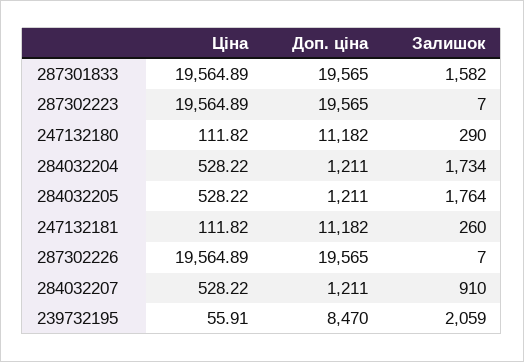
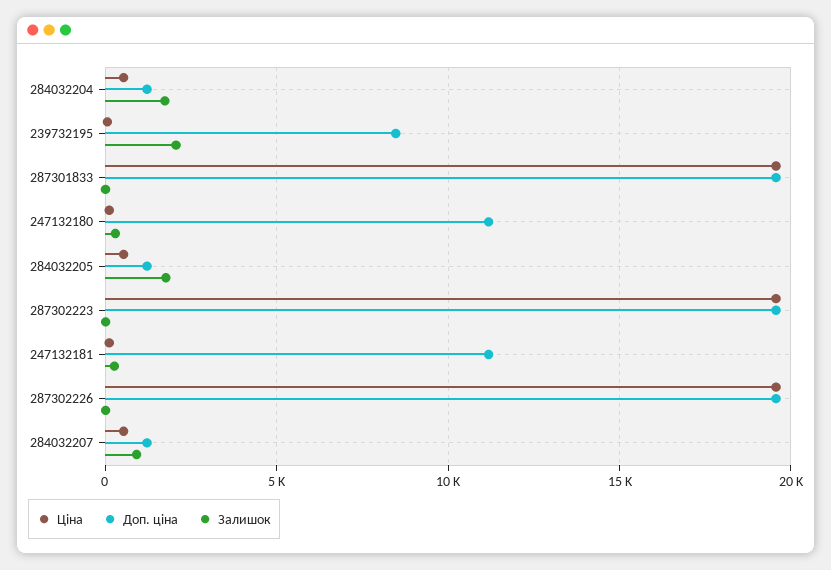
  {
    "Ціна": {
      "287301833": 19564.89,
      "287302223": 19564.89,
      "247132180": 111.82,
      "284032204": 528.22,
      "284032205": 528.22,
      "247132181": 111.82,
      "287302226": 19564.89,
      "284032207": 528.22,
      "239732195": 55.91
    },
    "Доп. ціна": {
      "287301833": 19565,
      "287302223": 19565,
      "247132180": 11182,
      "284032204": 1211,
      "284032205": 1211,
      "247132181": 11182,
      "287302226": 19565,
      "284032207": 1211,
      "239732195": 8470
    },
    "Залишок": {
-     "287301833": 1582,
+     "287301833": 0,
      "287302223": 7,
      "247132180": 290,
      "284032204": 1734,
      "284032205": 1764,
      "247132181": 260,
      "287302226": 7,
      "284032207": 910,
      "239732195": 2059
    }
  }

